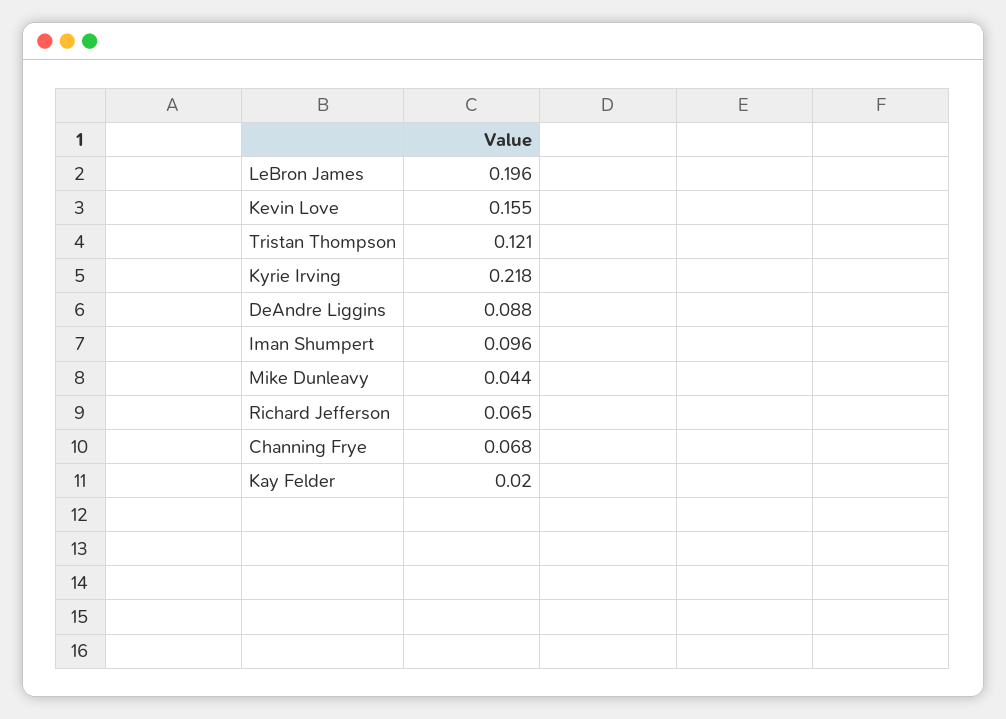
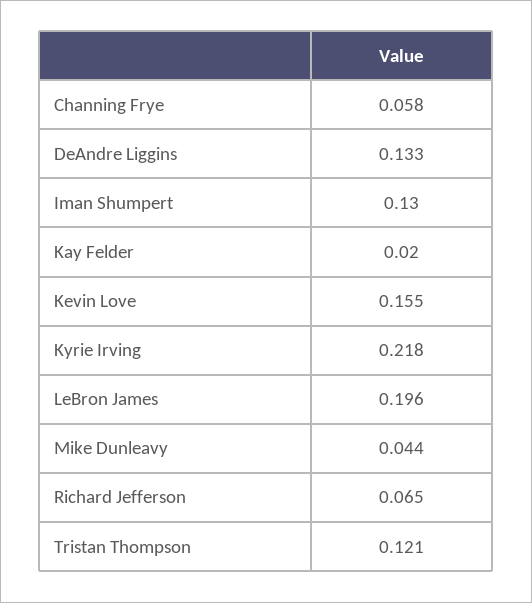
  {
    "LeBron James": 0.196,
    "Kevin Love": 0.155,
    "Tristan Thompson": 0.121,
    "Kyrie Irving": 0.218,
-   "DeAndre Liggins": 0.088,
+   "DeAndre Liggins": 0.133,
-   "Iman Shumpert": 0.096,
+   "Iman Shumpert": 0.13,
    "Mike Dunleavy": 0.044,
    "Richard Jefferson": 0.065,
-   "Channing Frye": 0.068,
+   "Channing Frye": 0.058,
    "Kay Felder": 0.02
  }

